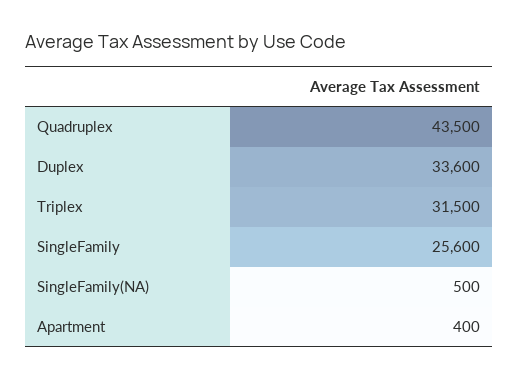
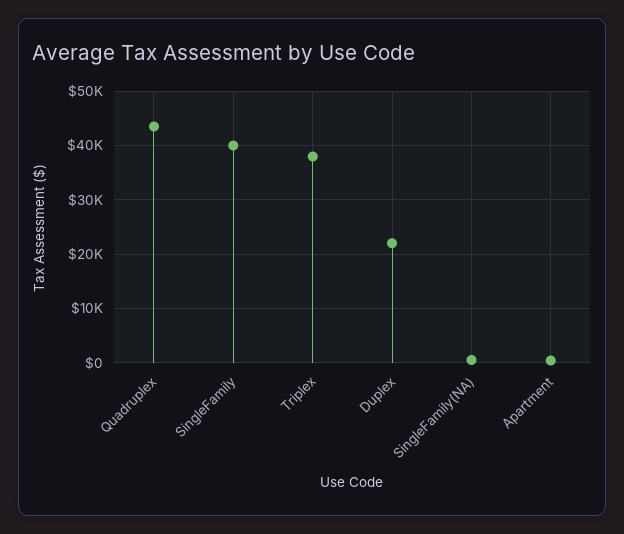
  {
    "Quadruplex": 43500,
-   "Duplex": 33600,
+   "Duplex": 22000,
-   "Triplex": 31500,
+   "Triplex": 38000,
-   "SingleFamily": 25600,
+   "SingleFamily": 40000,
    "SingleFamily(NA)": 500,
    "Apartment": 400
  }

